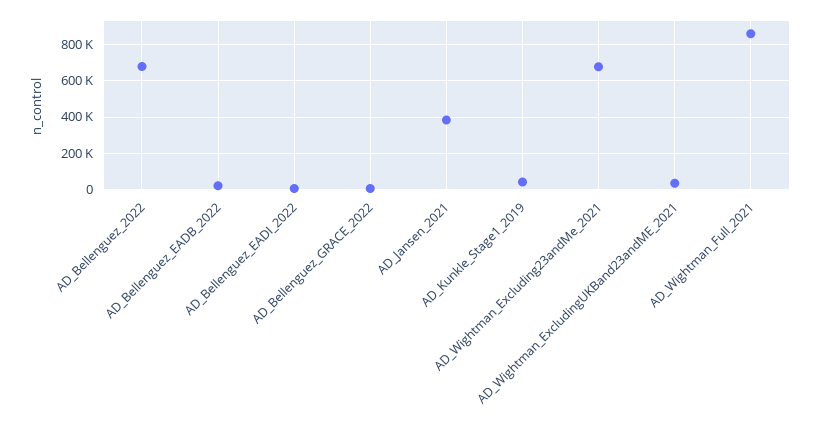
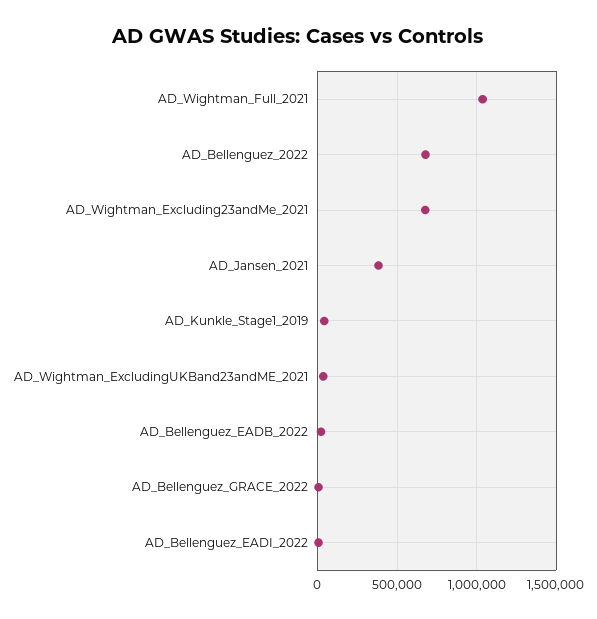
  {
    "AD_Bellenguez_2022": 700000,
    "AD_Bellenguez_EADB_2022": 0,
    "AD_Bellenguez_EADI_2022": 0,
    "AD_Bellenguez_GRACE_2022": 0,
    "AD_Jansen_2021": 400000,
    "AD_Kunkle_Stage1_2019": 50000,
    "AD_Wightman_Excluding23andMe_2021": 700000,
    "AD_Wightman_ExcludingUKBand23andME_2021": 50000,
-   "AD_Wightman_Full_2021": 850000
+   "AD_Wightman_Full_2021": 1050000
  }

